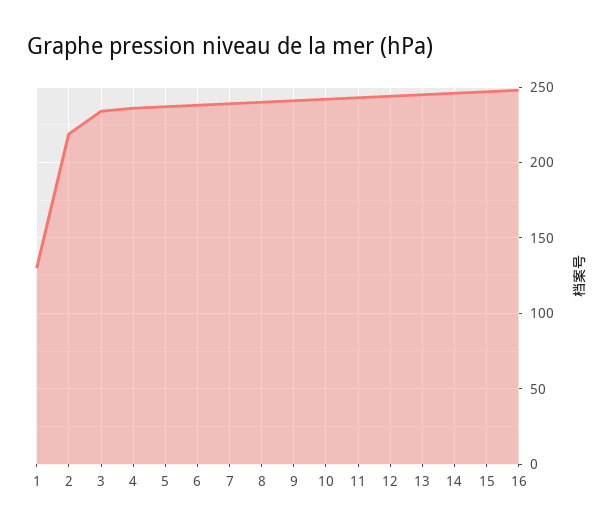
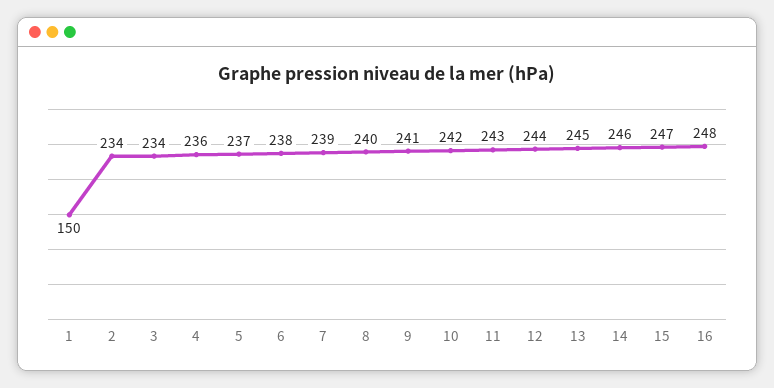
  {
-   "1": 130,
+   "1": 150,
-   "2": 220,
+   "2": 234,
    "3": 234,
    "4": 236,
    "5": 237,
    "6": 238,
    "7": 239,
    "8": 240,
    "9": 241,
    "10": 242,
    "11": 243,
    "12": 244,
    "13": 245,
    "14": 246,
    "15": 247,
    "16": 248
  }

